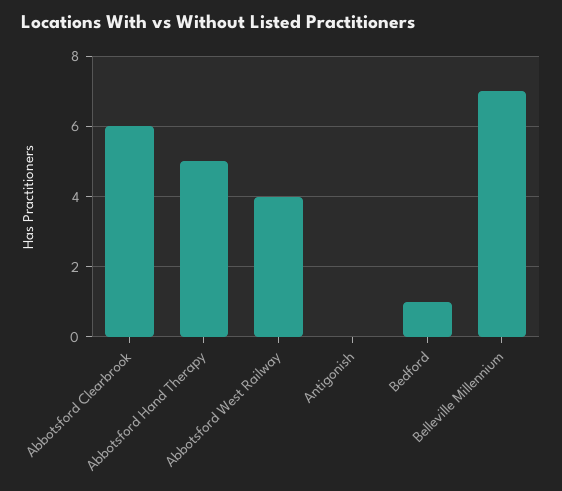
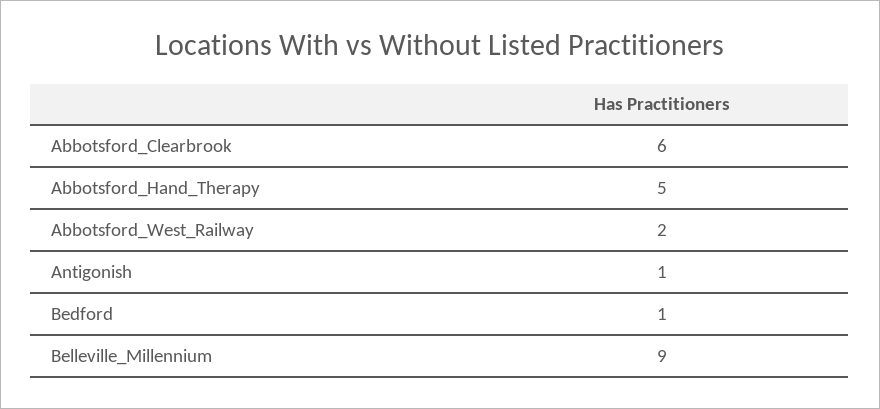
  {
    "Abbotsford Clearbrook": 6,
    "Abbotsford Hand Therapy": 5,
-   "Abbotsford West Railway": 4,
+   "Abbotsford West Railway": 2,
-   "Antigonish": 0,
+   "Antigonish": 1,
    "Bedford": 1,
-   "Belleville Millennium": 7
+   "Belleville Millennium": 9
  }

